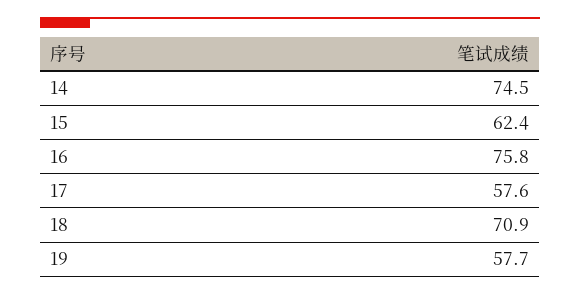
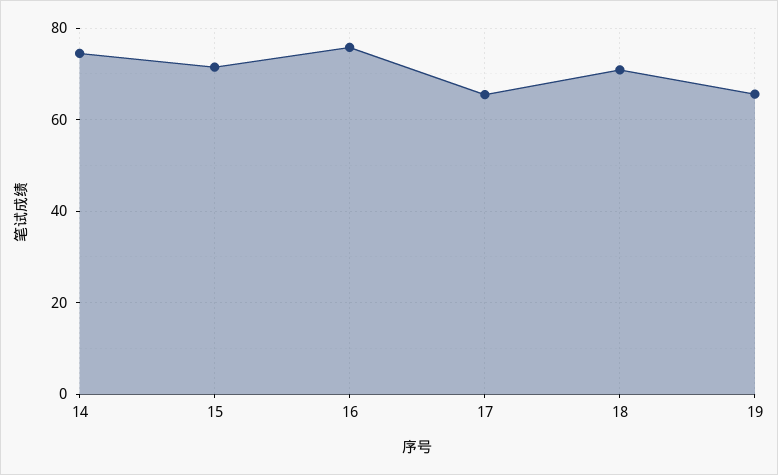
  {
    "14": 74.5,
-   "15": 62.4,
+   "15": 72,
    "16": 75.8,
-   "17": 57.6,
+   "17": 66,
    "18": 70.9,
-   "19": 57.7
+   "19": 66
  }

